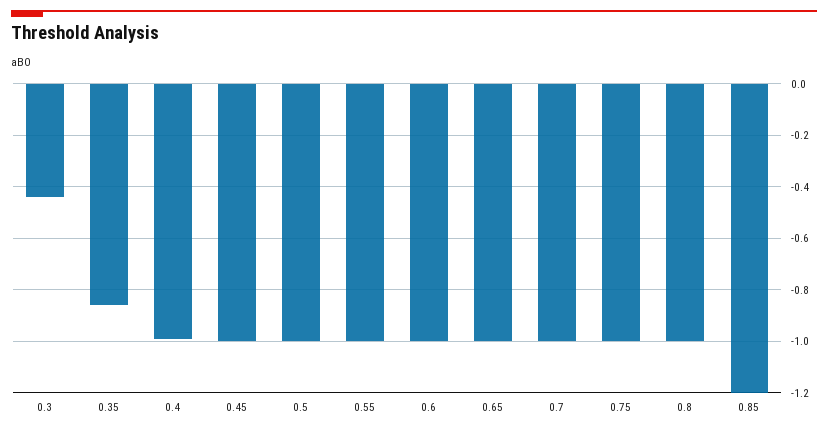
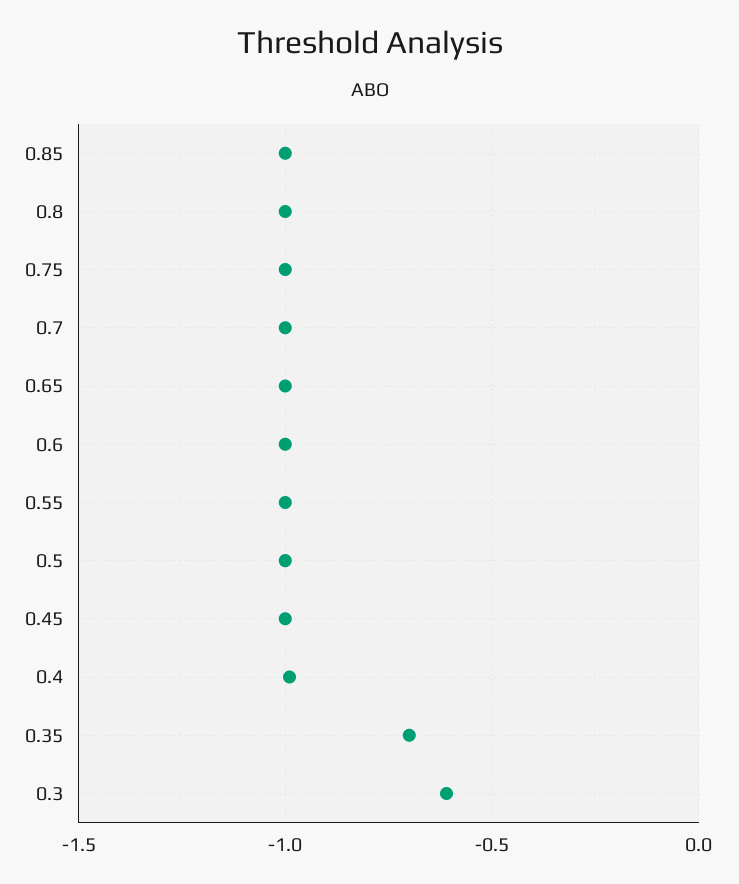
  {
-   "0.3": -0.45,
+   "0.3": -0.6,
-   "0.35": -0.85,
+   "0.35": -0.7,
    "0.4": -1,
    "0.45": -1,
    "0.5": -1,
    "0.55": -1,
    "0.6": -1,
    "0.65": -1,
    "0.7": -1,
    "0.75": -1,
    "0.8": -1,
-   "0.85": -1.2
+   "0.85": -1
  }

